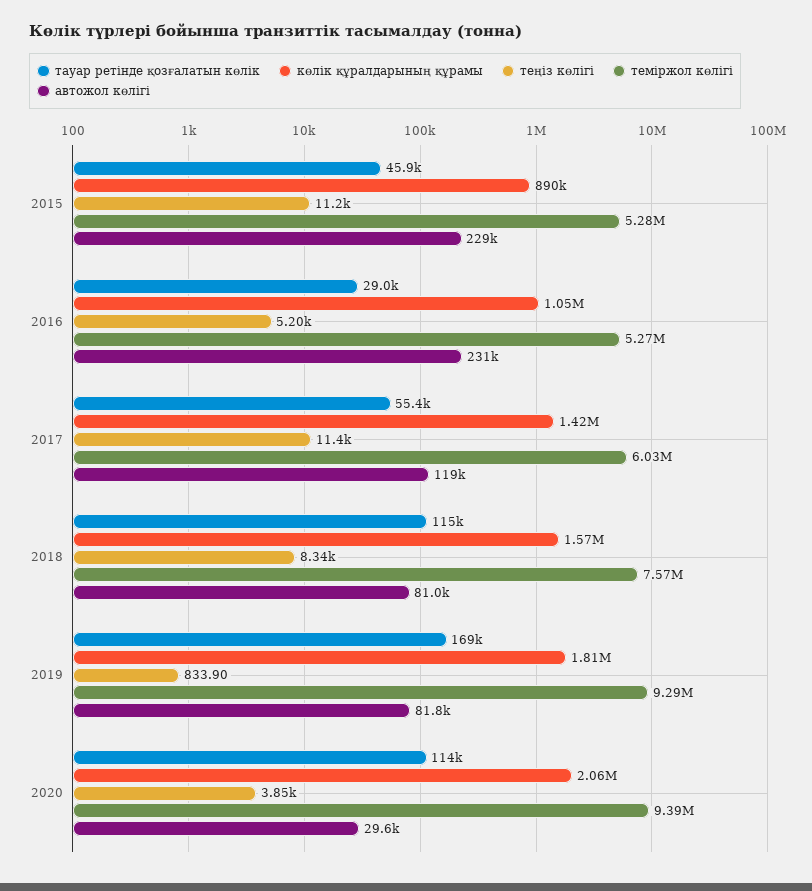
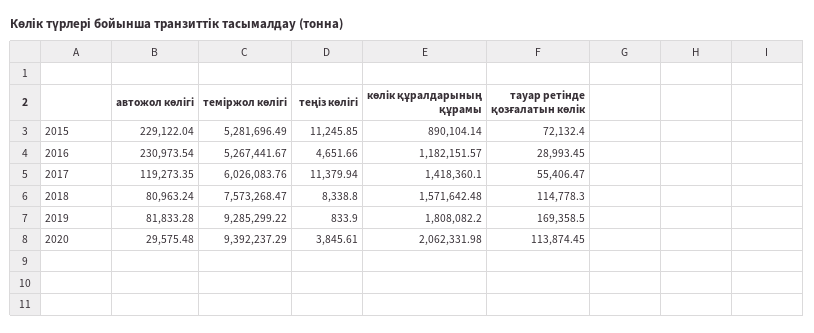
  {
    "тауар ретінде қозғалатын көлік": {
-     "2015": 45900,
+     "2015": 72132.4,
      "2016": 28993.45,
      "2017": 55406.47,
      "2018": 114778.3,
      "2019": 169358.5,
      "2020": 113874.45
    },
    "көлік құралдарының құрамы": {
      "2015": 890104.14,
-     "2016": 1050000,
+     "2016": 1182151.57,
      "2017": 1418360.1,
      "2018": 1571642.48,
      "2019": 1808082.2,
      "2020": 2062331.98
    },
    "теңіз көлігі": {
      "2015": 11245.85,
-     "2016": 5200,
+     "2016": 4651.66,
      "2017": 11379.94,
      "2018": 8338.8,
      "2019": 833.9,
      "2020": 3845.61
    },
    "теміржол көлігі": {
      "2015": 5281696.49,
      "2016": 5267441.67,
      "2017": 6026083.76,
      "2018": 7573268.47,
      "2019": 9285299.22,
      "2020": 9392237.29
    },
    "автожол көлігі": {
      "2015": 229122.04,
      "2016": 230973.54,
      "2017": 119273.35,
      "2018": 80963.24,
      "2019": 81833.28,
      "2020": 29575.48
    }
  }

